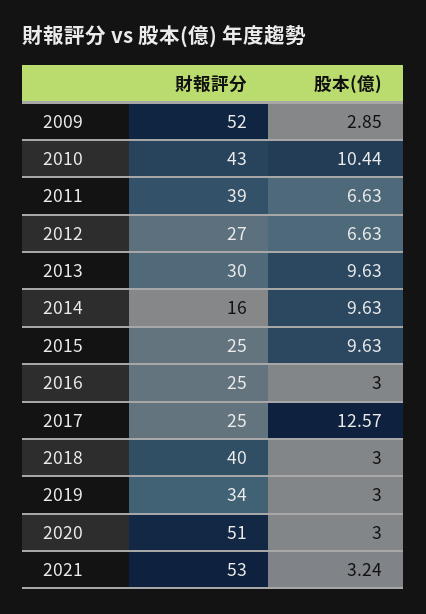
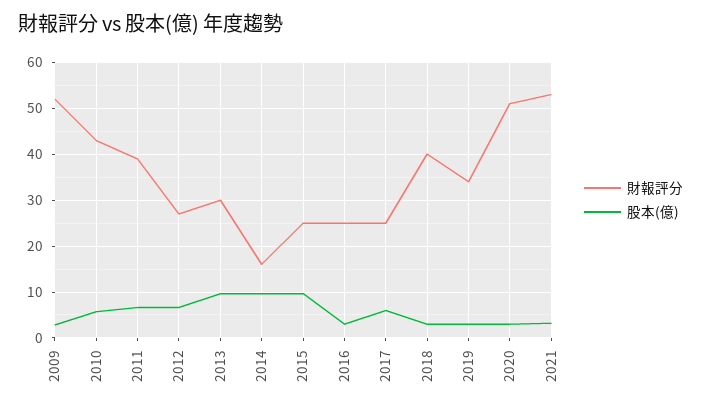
  {
    "財報評分": {
      "2009": 52,
      "2010": 43,
      "2011": 39,
      "2012": 27,
      "2013": 30,
      "2014": 16,
      "2015": 25,
      "2016": 25,
      "2017": 25,
      "2018": 40,
      "2019": 34,
      "2020": 51,
      "2021": 53
    },
    "股本(億)": {
      "2009": 2.85,
-     "2010": 10.44,
+     "2010": 6,
      "2011": 6.63,
      "2012": 6.63,
      "2013": 9.63,
      "2014": 9.63,
      "2015": 9.63,
      "2016": 3,
-     "2017": 12.57,
+     "2017": 6,
      "2018": 3,
      "2019": 3,
      "2020": 3,
      "2021": 3.24
    }
  }

